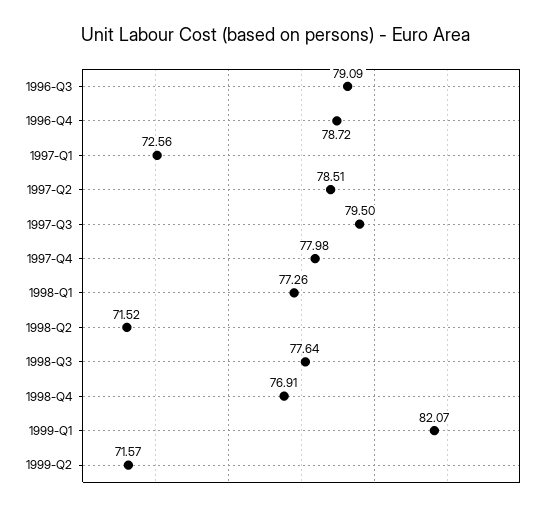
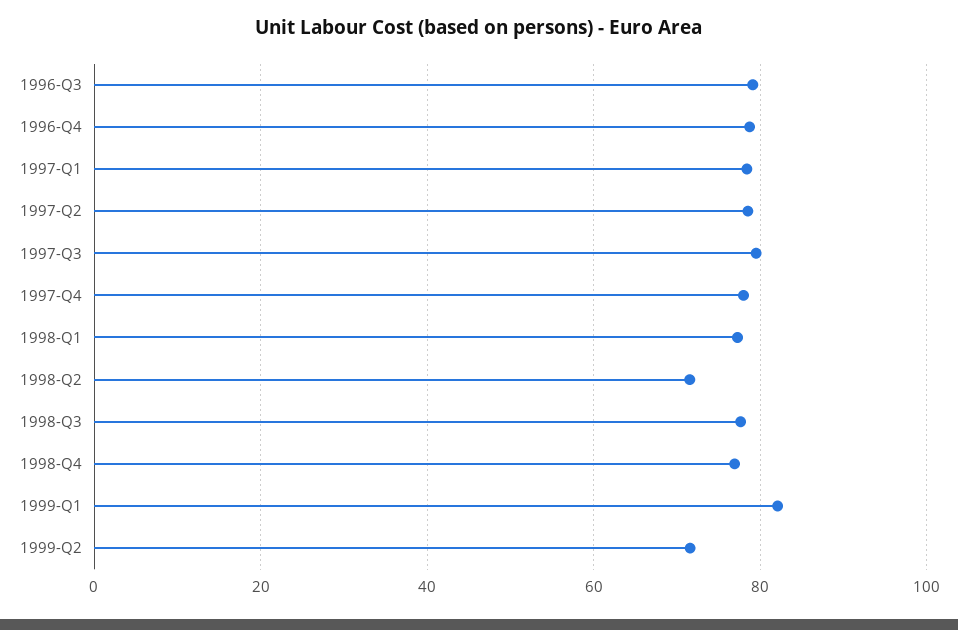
  {
    "1996-Q3": 79.09,
    "1996-Q4": 78.72,
-   "1997-Q1": 72.56,
+   "1997-Q1": 78,
    "1997-Q2": 78.51,
    "1997-Q3": 79.5,
    "1997-Q4": 77.98,
    "1998-Q1": 77.26,
    "1998-Q2": 71.52,
    "1998-Q3": 77.64,
    "1998-Q4": 76.91,
    "1999-Q1": 82.07,
    "1999-Q2": 71.57
  }

